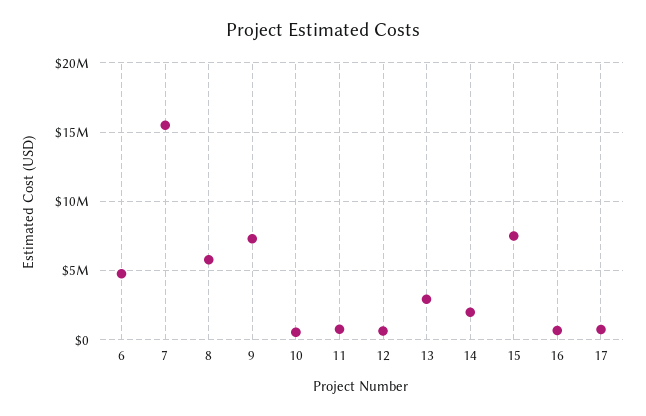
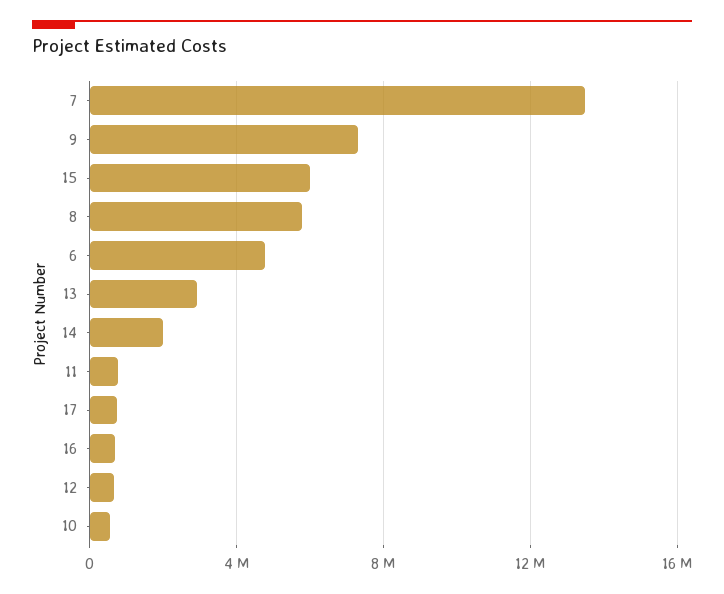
  {
    "6": 5000000,
-   "7": 15500000,
+   "7": 13500000,
    "8": 6000000,
    "9": 7500000,
    "10": 500000,
    "11": 1000000,
    "12": 500000,
    "13": 3000000,
    "14": 2000000,
-   "15": 7500000,
+   "15": 6000000,
    "16": 500000,
    "17": 1000000
  }

